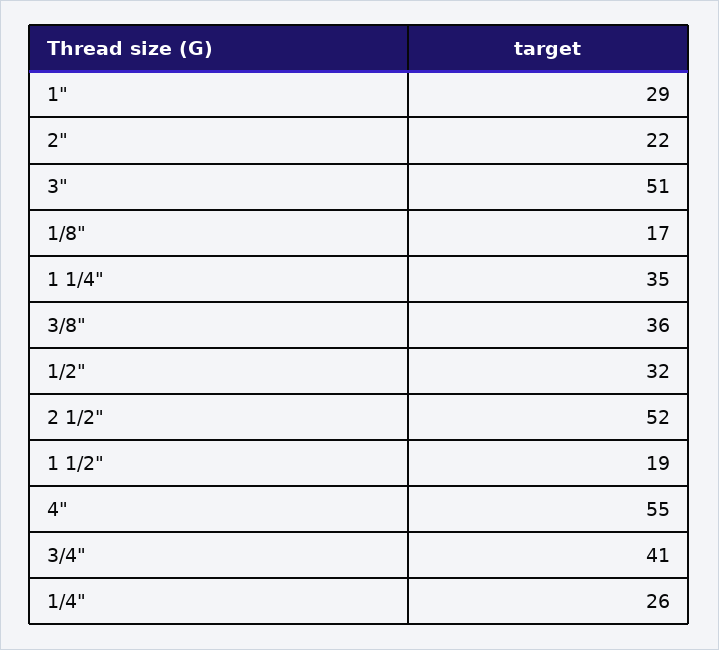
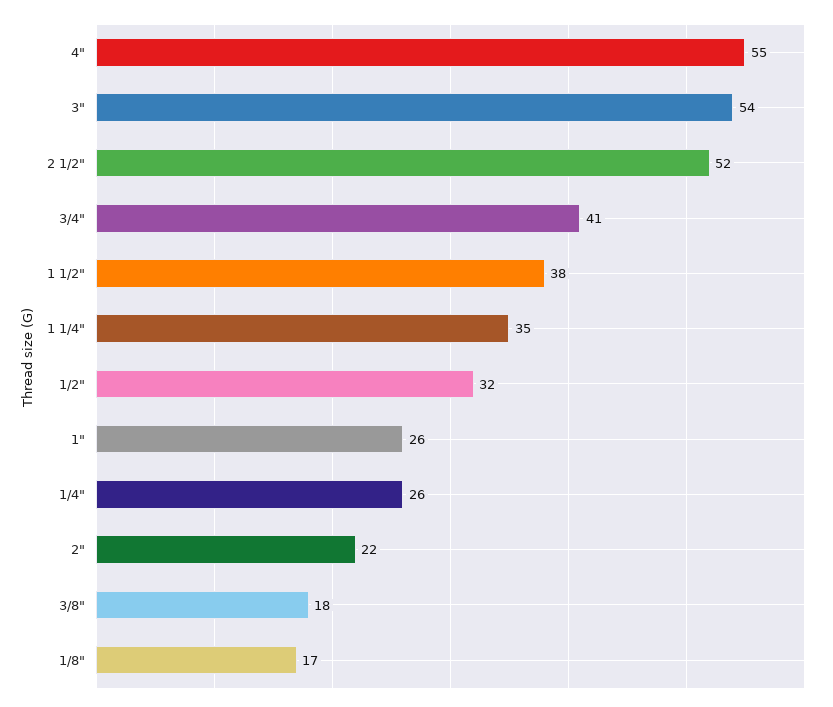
  {
-   "1\"": 29,
+   "1\"": 26,
    "2\"": 22,
-   "3\"": 51,
+   "3\"": 54,
    "1/8\"": 17,
    "1 1/4\"": 35,
-   "3/8\"": 36,
+   "3/8\"": 18,
    "1/2\"": 32,
    "2 1/2\"": 52,
-   "1 1/2\"": 19,
+   "1 1/2\"": 38,
    "4\"": 55,
    "3/4\"": 41,
    "1/4\"": 26
  }

